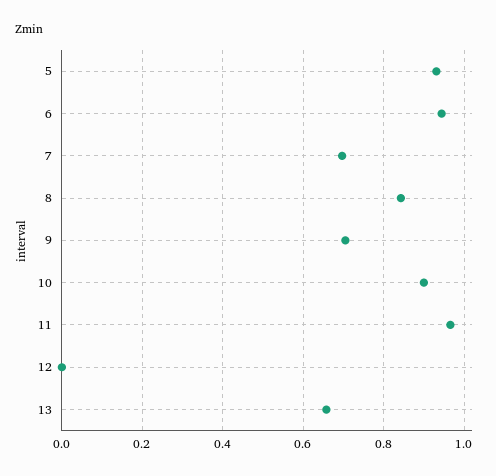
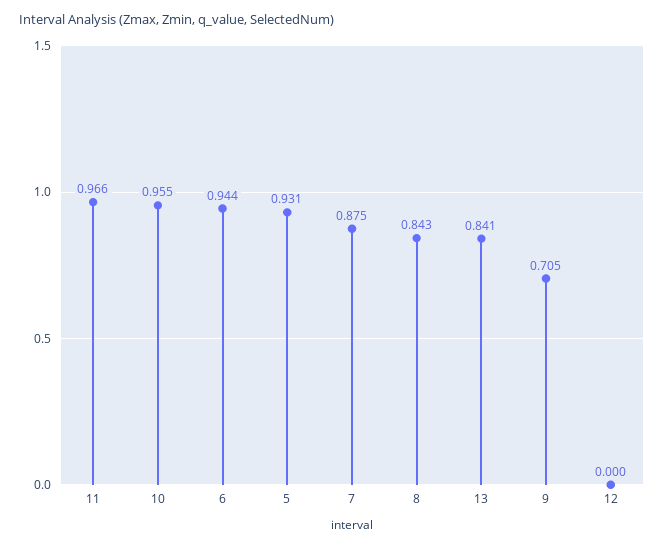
  {
    "5": 0.931,
    "6": 0.944,
-   "7": 0.7,
+   "7": 0.875,
    "8": 0.843,
    "9": 0.705,
-   "10": 0.9,
+   "10": 0.955,
    "11": 0.966,
    "12": 0,
-   "13": 0.66
+   "13": 0.841
  }

